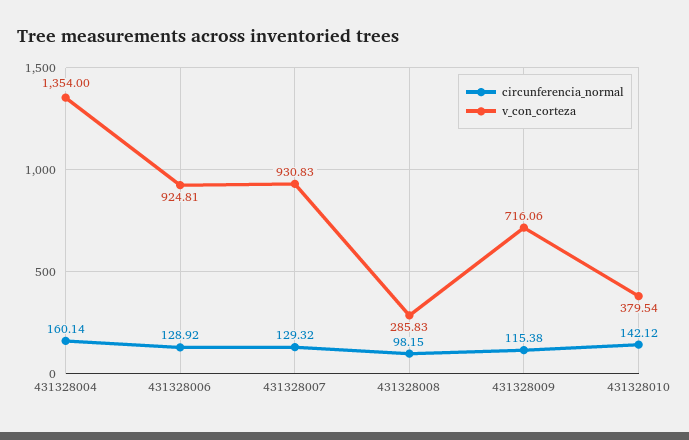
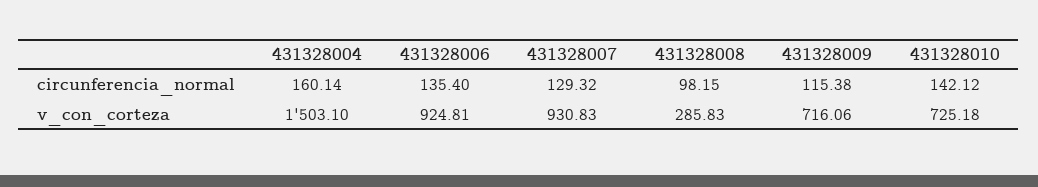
  {
    "circunferencia_normal": {
      "431328004": 160.14,
-     "431328006": 128.92,
+     "431328006": 135.4,
      "431328007": 129.32,
      "431328008": 98.15,
      "431328009": 115.38,
      "431328010": 142.12
    },
    "v_con_corteza": {
-     "431328004": 1354,
+     "431328004": 1503.1,
      "431328006": 924.81,
      "431328007": 930.83,
      "431328008": 285.83,
      "431328009": 716.06,
-     "431328010": 379.54
+     "431328010": 725.18
    }
  }

